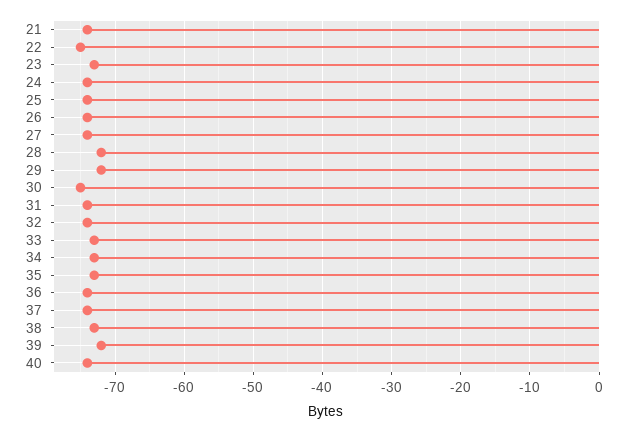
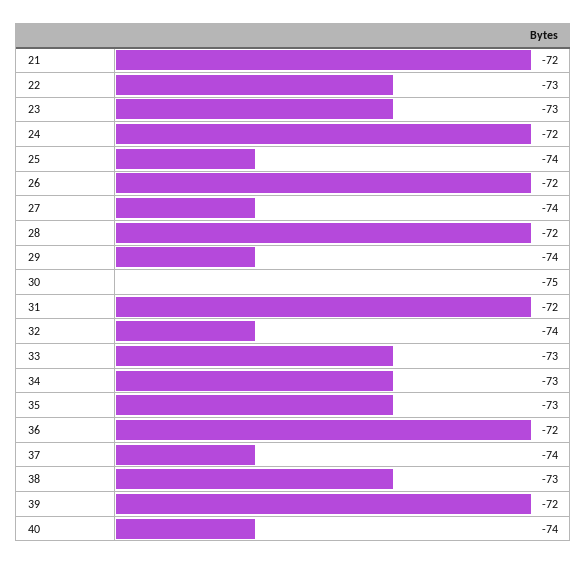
  {
-   "21": -74,
+   "21": -72,
-   "22": -75,
+   "22": -73,
    "23": -73,
-   "24": -74,
+   "24": -72,
    "25": -74,
-   "26": -74,
+   "26": -72,
    "27": -74,
    "28": -72,
-   "29": -72,
+   "29": -74,
    "30": -75,
-   "31": -74,
+   "31": -72,
    "32": -74,
    "33": -73,
    "34": -73,
    "35": -73,
-   "36": -74,
+   "36": -72,
    "37": -74,
    "38": -73,
    "39": -72,
    "40": -74
  }

